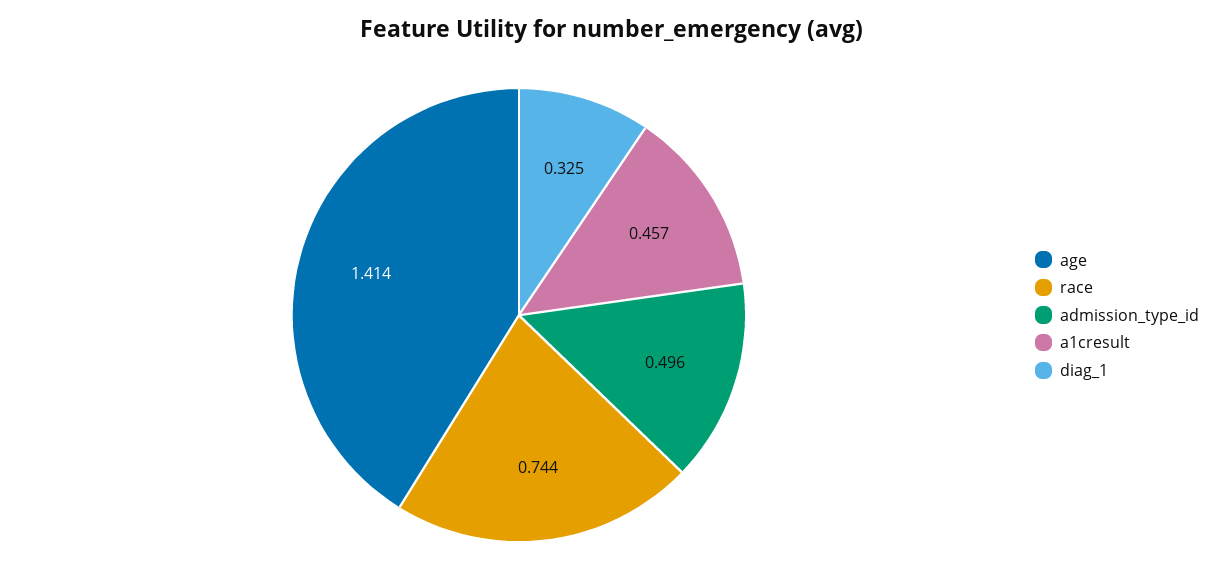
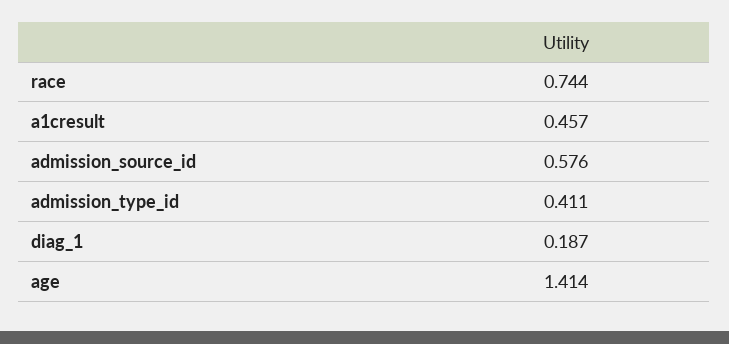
  {
    "age": 1.414,
    "race": 0.744,
-   "admission_type_id": 0.496,
+   "admission_type_id": 0.411,
    "a1cresult": 0.457,
-   "diag_1": 0.325
+   "diag_1": 0.187,
+   "admission_source_id": 0.576
  }

